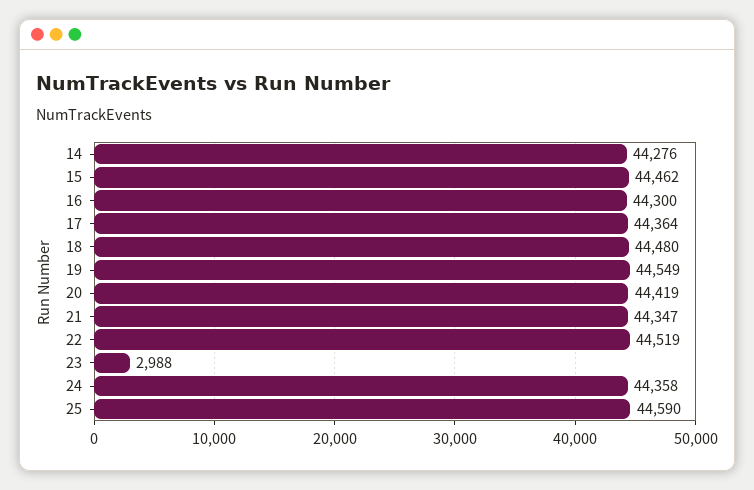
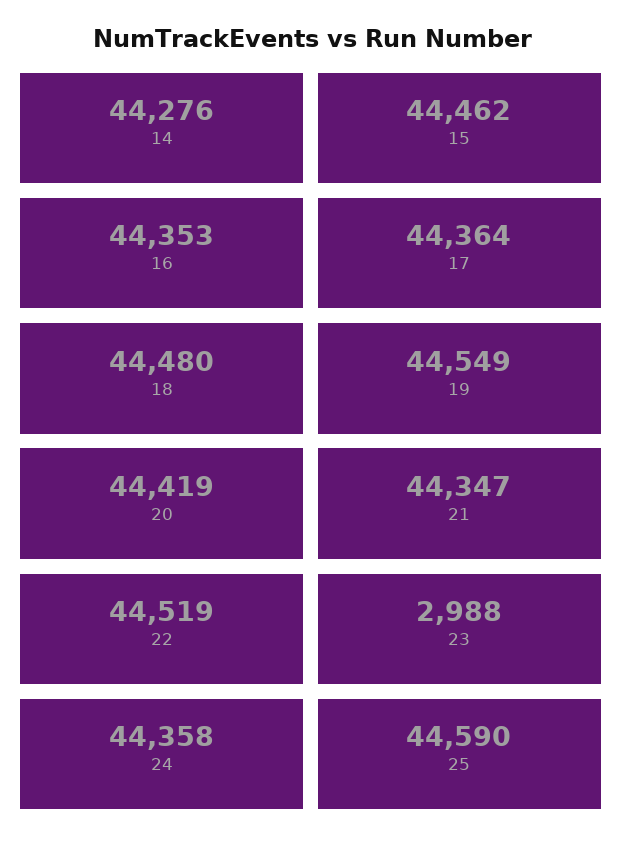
  {
    "14": 44276,
    "15": 44462,
-   "16": 44300,
+   "16": 44353,
    "17": 44364,
    "18": 44480,
    "19": 44549,
    "20": 44419,
    "21": 44347,
    "22": 44519,
    "23": 2988,
    "24": 44358,
    "25": 44590
  }

